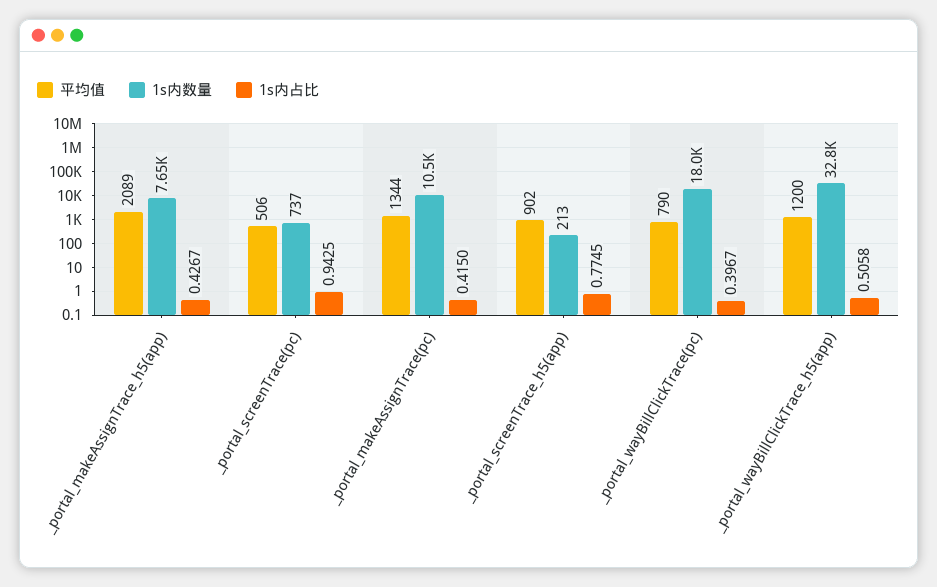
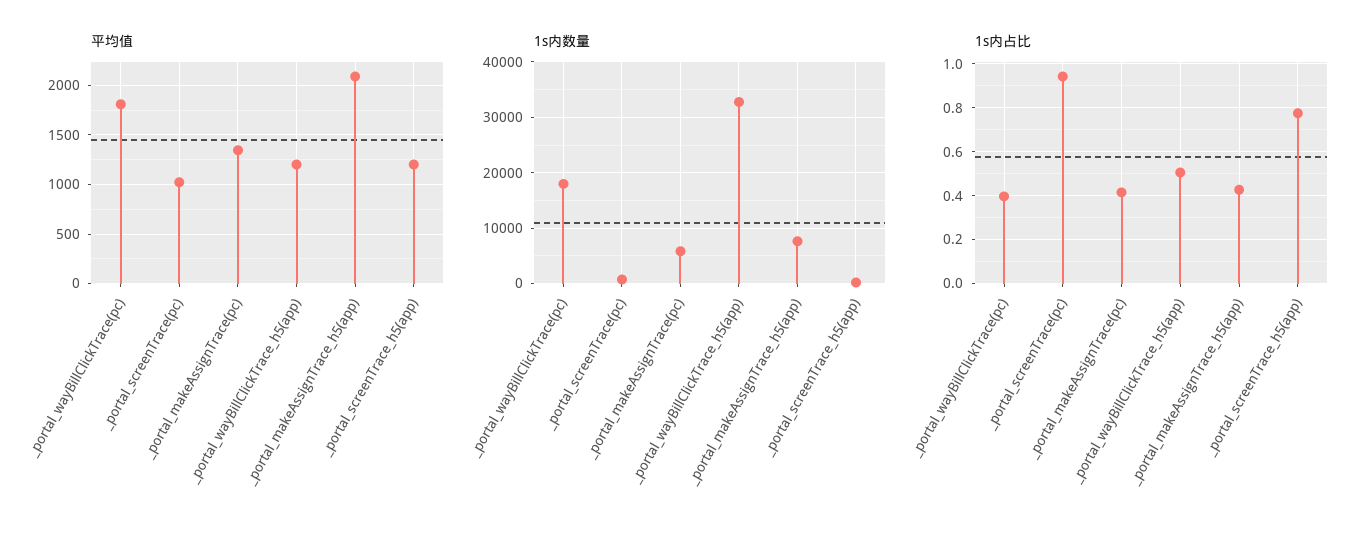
  {
    "平均值": {
      "_portal_makeAssignTrace_h5(app)": 2089,
-     "_portal_screenTrace(pc)": 506,
+     "_portal_screenTrace(pc)": 1000,
      "_portal_makeAssignTrace(pc)": 1344,
-     "_portal_screenTrace_h5(app)": 902,
+     "_portal_screenTrace_h5(app)": 1200,
-     "_portal_wayBillClickTrace(pc)": 790,
+     "_portal_wayBillClickTrace(pc)": 1800,
      "_portal_wayBillClickTrace_h5(app)": 1200
    },
    "1s内数量": {
      "_portal_makeAssignTrace_h5(app)": 7650,
      "_portal_screenTrace(pc)": 737,
-     "_portal_makeAssignTrace(pc)": 10500,
+     "_portal_makeAssignTrace(pc)": 6000,
      "_portal_screenTrace_h5(app)": 213,
      "_portal_wayBillClickTrace(pc)": 18000,
      "_portal_wayBillClickTrace_h5(app)": 32800
    },
    "1s内占比": {
      "_portal_makeAssignTrace_h5(app)": 0.4267,
      "_portal_screenTrace(pc)": 0.9425,
      "_portal_makeAssignTrace(pc)": 0.415,
      "_portal_screenTrace_h5(app)": 0.7745,
      "_portal_wayBillClickTrace(pc)": 0.3967,
      "_portal_wayBillClickTrace_h5(app)": 0.5058
    }
  }

